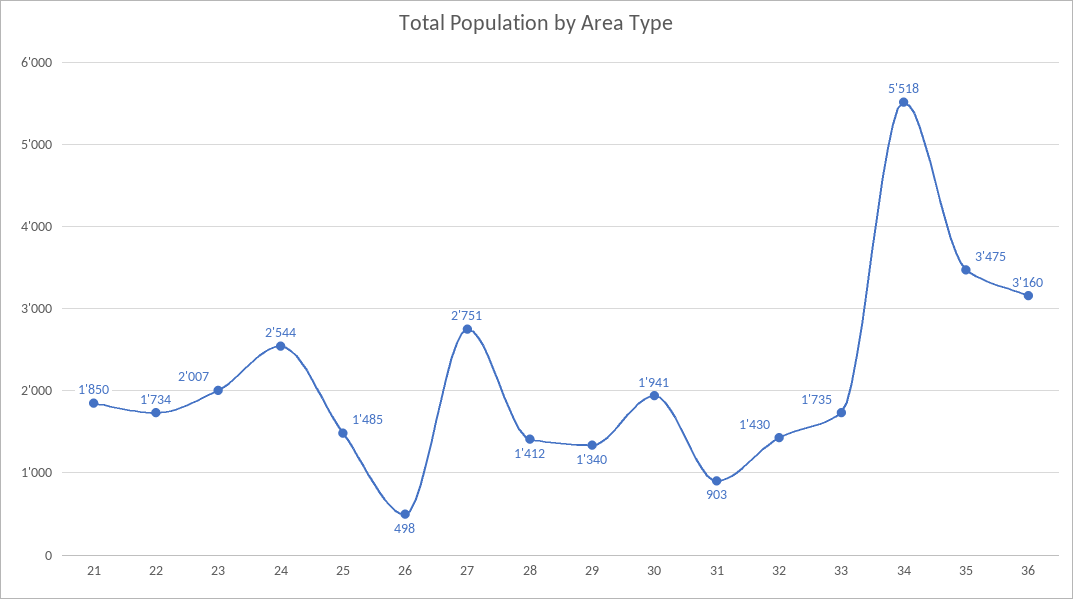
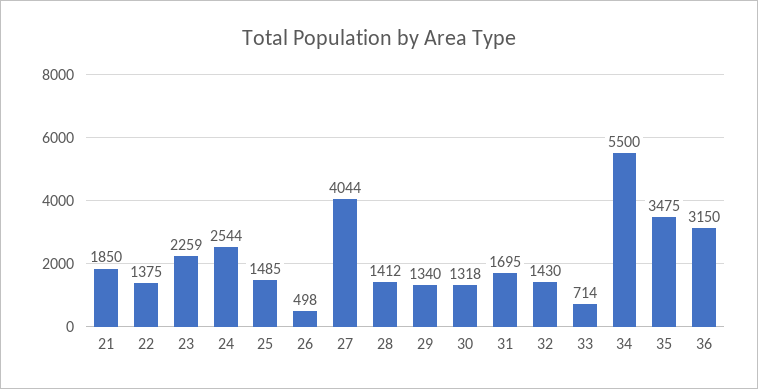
  {
    "21": 1850,
-   "22": 1734,
+   "22": 1375,
-   "23": 2007,
+   "23": 2259,
    "24": 2544,
    "25": 1485,
    "26": 498,
-   "27": 2751,
+   "27": 4044,
    "28": 1412,
    "29": 1340,
-   "30": 1941,
+   "30": 1318,
-   "31": 903,
+   "31": 1695,
    "32": 1430,
-   "33": 1735,
+   "33": 714,
-   "34": 5518,
+   "34": 5500,
    "35": 3475,
-   "36": 3160
+   "36": 3150
  }

